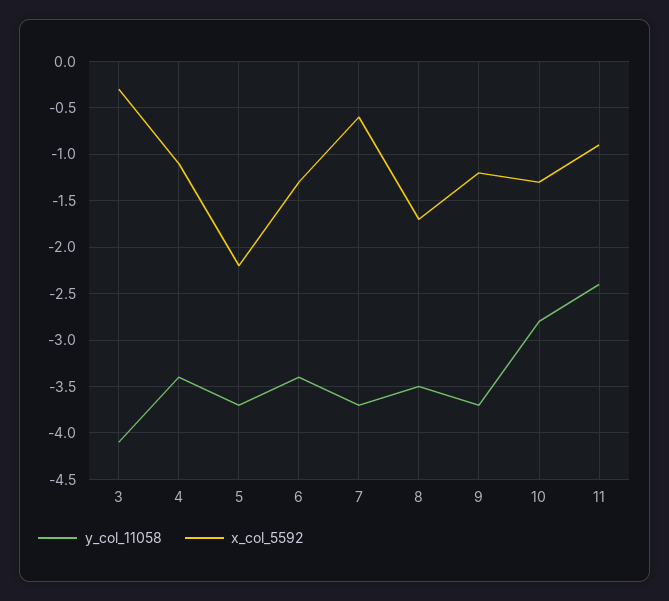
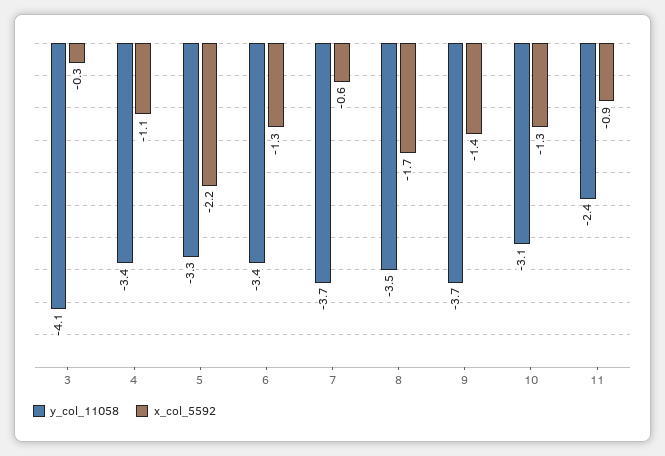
  {
    "y_col_11058": {
      "3": -4.1,
      "4": -3.4,
-     "5": -3.7,
+     "5": -3.3,
      "6": -3.4,
      "7": -3.7,
      "8": -3.5,
      "9": -3.7,
-     "10": -2.8,
+     "10": -3.1,
      "11": -2.4
    },
    "x_col_5592": {
      "3": -0.3,
      "4": -1.1,
      "5": -2.2,
      "6": -1.3,
      "7": -0.6,
      "8": -1.7,
-     "9": -1.2,
+     "9": -1.4,
      "10": -1.3,
      "11": -0.9
    }
  }

